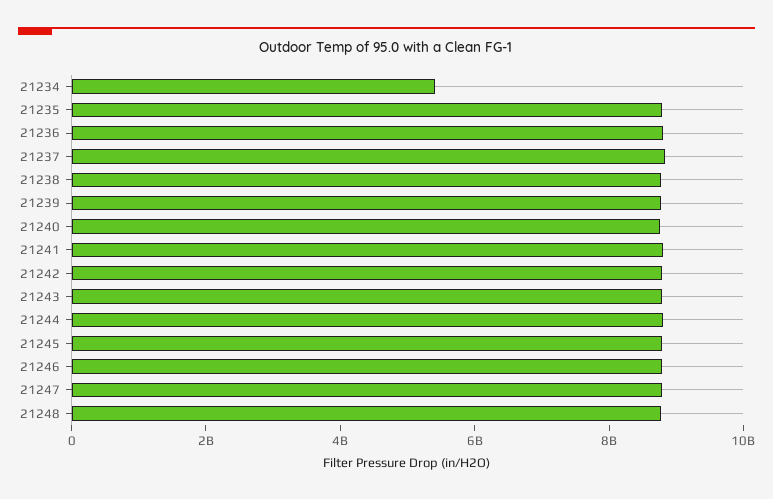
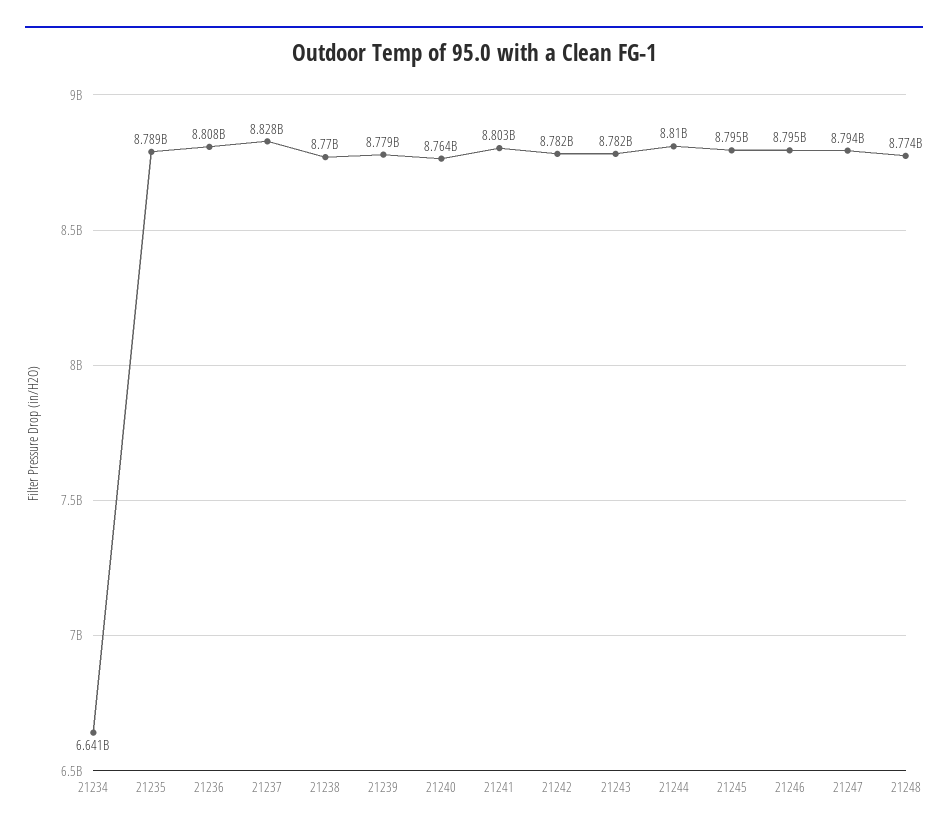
  {
-   "21234": 5500000000,
+   "21234": 6641000000,
    "21235": 8789000000,
    "21236": 8808000000,
    "21237": 8828000000,
    "21238": 8770000000,
    "21239": 8779000000,
    "21240": 8764000000,
    "21241": 8803000000,
    "21242": 8782000000,
    "21243": 8782000000,
    "21244": 8810000000,
    "21245": 8795000000,
    "21246": 8795000000,
    "21247": 8794000000,
    "21248": 8774000000
  }

